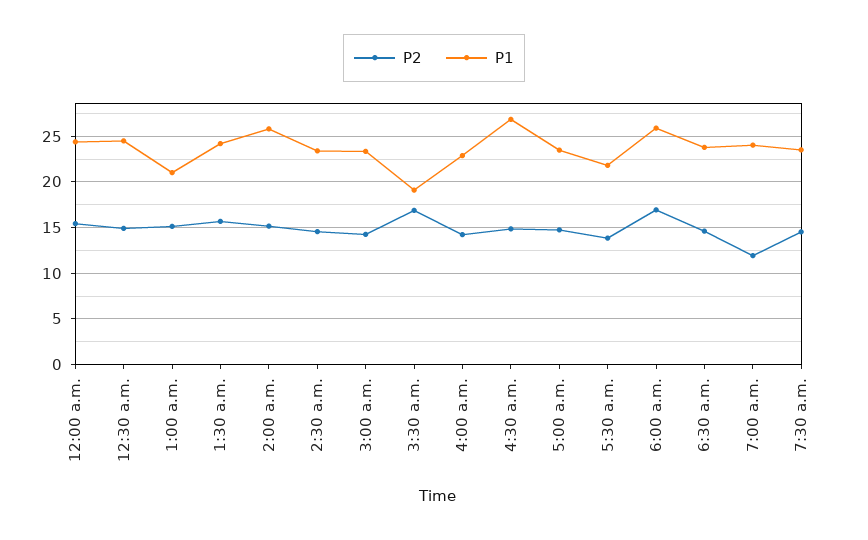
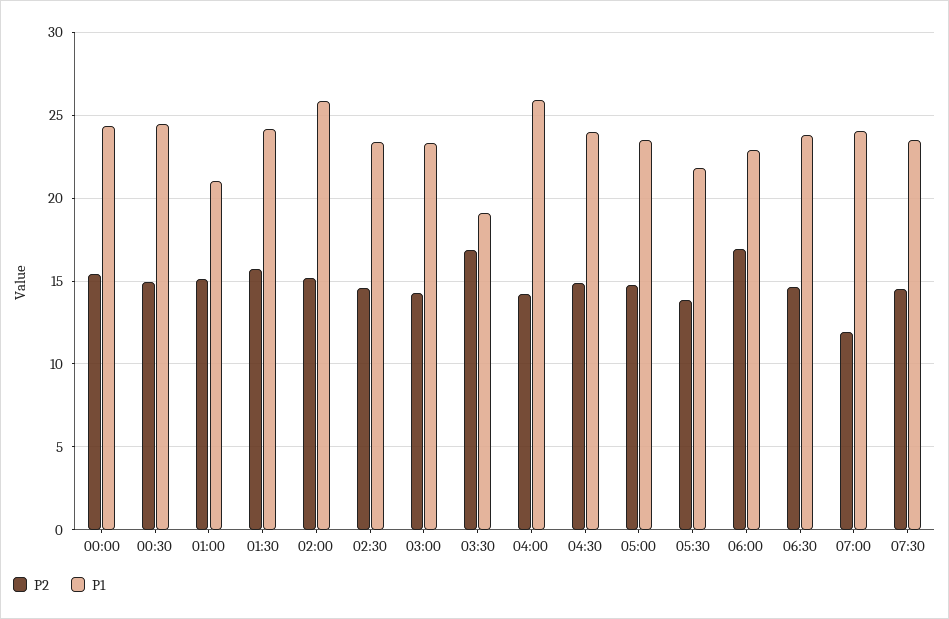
  {
    "P2": {
      "12:00 a.m.": 15.5,
      "12:30 a.m.": 15,
      "1:00 a.m.": 15,
      "1:30 a.m.": 15.5,
      "2:00 a.m.": 15,
      "2:30 a.m.": 14.5,
      "3:00 a.m.": 14.5,
      "3:30 a.m.": 17,
      "4:00 a.m.": 14,
      "4:30 a.m.": 15,
      "5:00 a.m.": 15,
      "5:30 a.m.": 14,
      "6:00 a.m.": 17,
      "6:30 a.m.": 14.5,
      "7:00 a.m.": 12,
      "7:30 a.m.": 14.5
    },
    "P1": {
      "12:00 a.m.": 24.5,
      "12:30 a.m.": 24.5,
      "1:00 a.m.": 21,
      "1:30 a.m.": 24,
      "2:00 a.m.": 26,
      "2:30 a.m.": 23.5,
      "3:00 a.m.": 23.5,
      "3:30 a.m.": 19,
-     "4:00 a.m.": 23,
+     "4:00 a.m.": 26,
-     "4:30 a.m.": 27,
+     "4:30 a.m.": 24,
      "5:00 a.m.": 23.5,
      "5:30 a.m.": 22,
-     "6:00 a.m.": 26,
+     "6:00 a.m.": 23,
      "6:30 a.m.": 24,
      "7:00 a.m.": 24,
      "7:30 a.m.": 23.5
    }
  }

